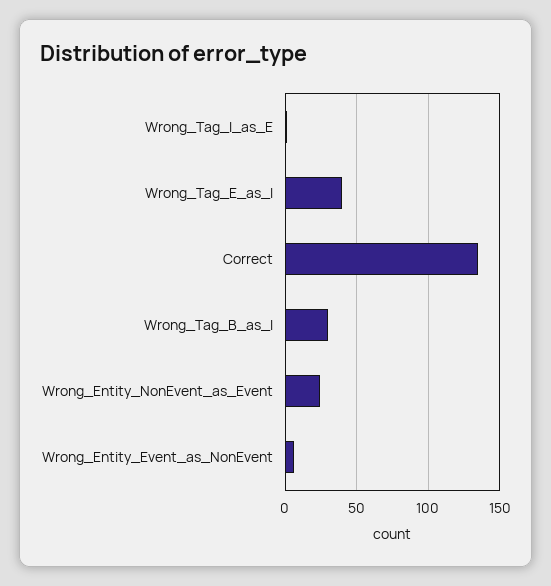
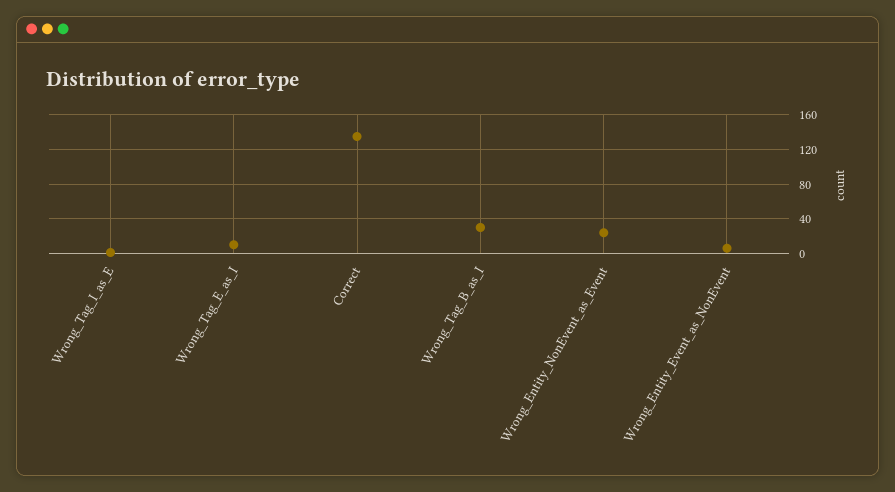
  {
    "Wrong_Tag_I_as_E": 0,
-   "Wrong_Tag_E_as_I": 40,
+   "Wrong_Tag_E_as_I": 10,
    "Correct": 135,
    "Wrong_Tag_B_as_I": 30,
    "Wrong_Entity_NonEvent_as_Event": 25,
    "Wrong_Entity_Event_as_NonEvent": 5
  }

